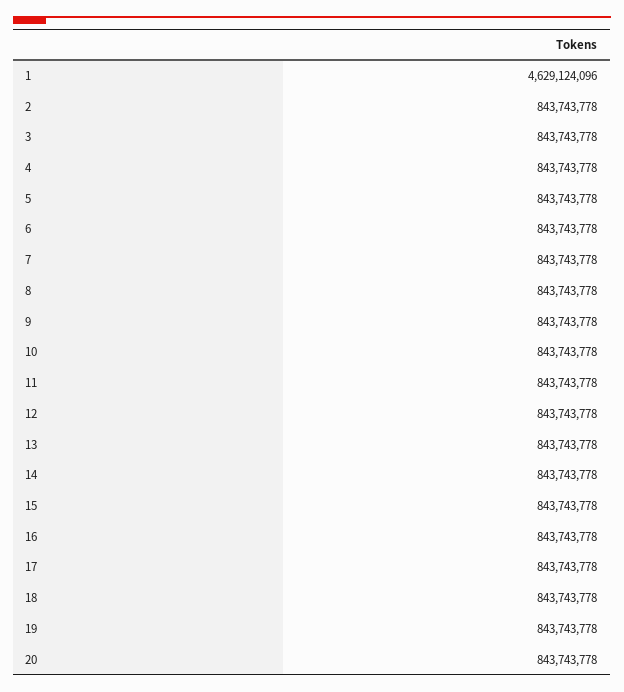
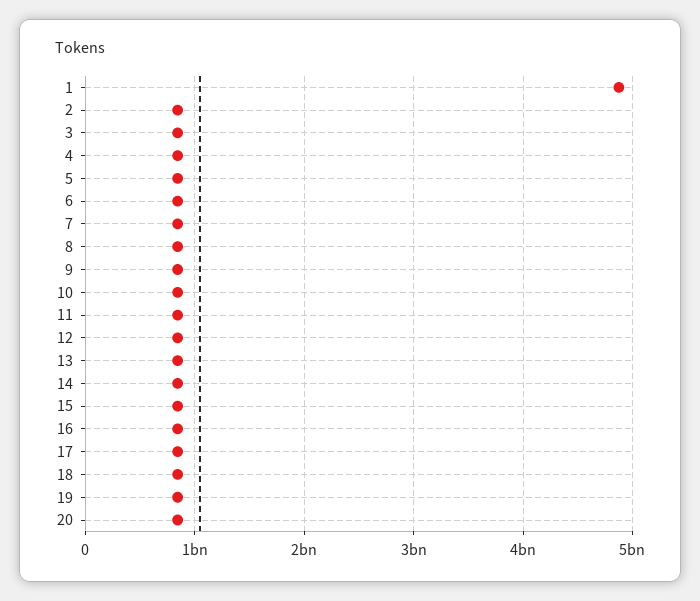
  {
-   "1": 4629124096,
+   "1": 4900000000,
    "2": 843743778,
    "3": 843743778,
    "4": 843743778,
    "5": 843743778,
    "6": 843743778,
    "7": 843743778,
    "8": 843743778,
    "9": 843743778,
    "10": 843743778,
    "11": 843743778,
    "12": 843743778,
    "13": 843743778,
    "14": 843743778,
    "15": 843743778,
    "16": 843743778,
    "17": 843743778,
    "18": 843743778,
    "19": 843743778,
    "20": 843743778
  }

